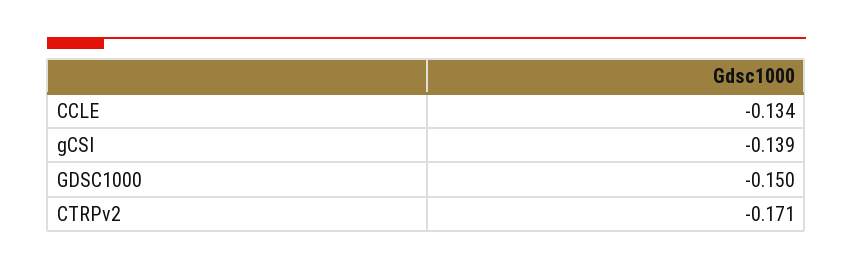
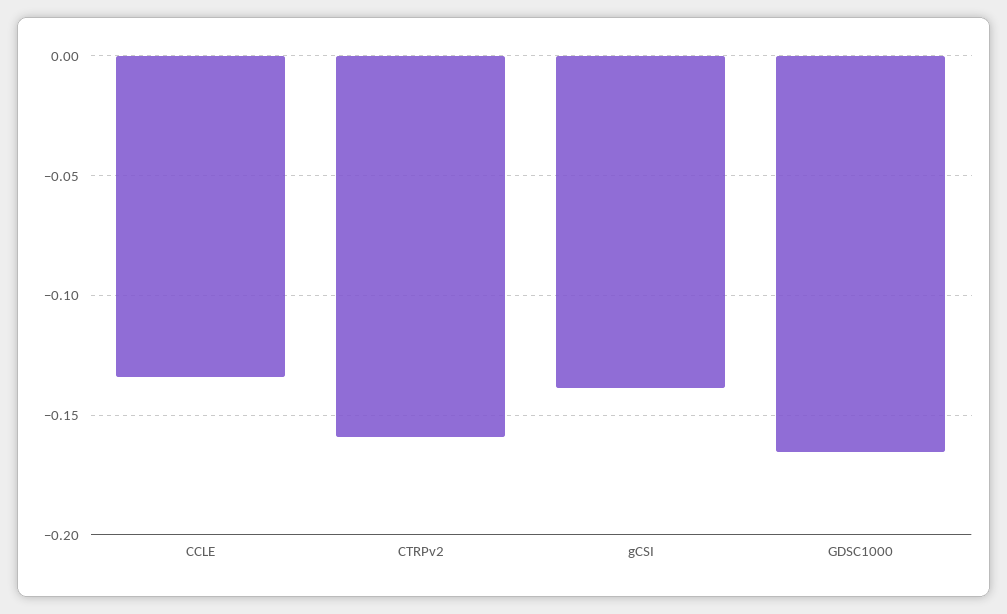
  {
    "CCLE": -0.134,
    "gCSI": -0.139,
-   "GDSC1000": -0.15,
+   "GDSC1000": -0.165,
-   "CTRPv2": -0.171
+   "CTRPv2": -0.16
  }

